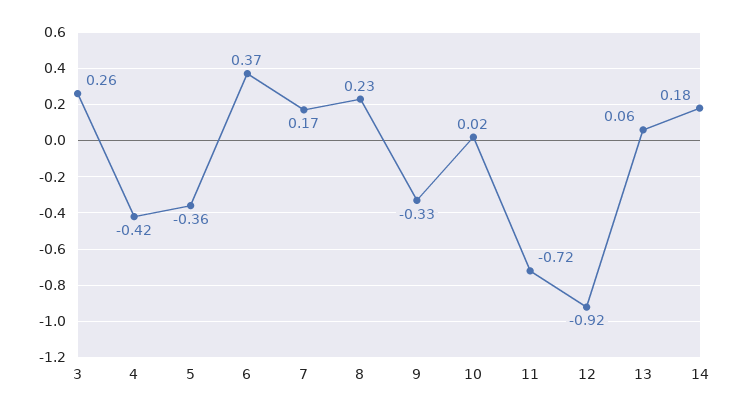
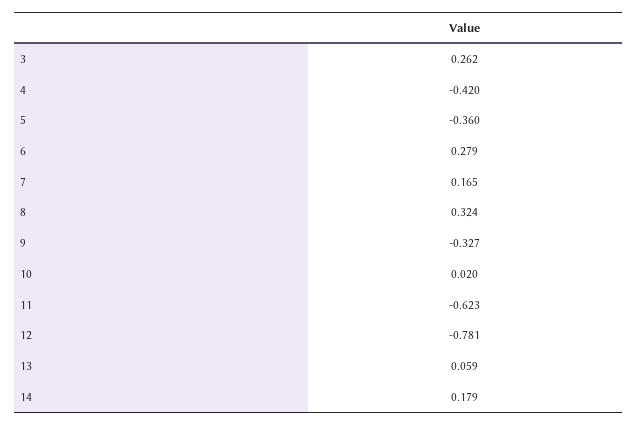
  {
    "3": 0.262,
    "4": -0.42,
    "5": -0.36,
-   "6": 0.37,
+   "6": 0.279,
    "7": 0.165,
-   "8": 0.23,
+   "8": 0.324,
    "9": -0.327,
    "10": 0.02,
-   "11": -0.72,
+   "11": -0.623,
-   "12": -0.92,
+   "12": -0.781,
    "13": 0.059,
    "14": 0.179
  }

